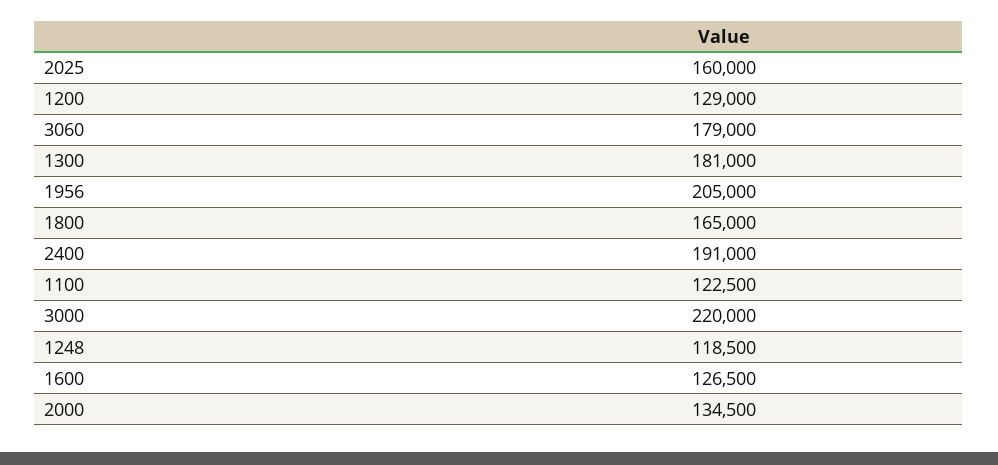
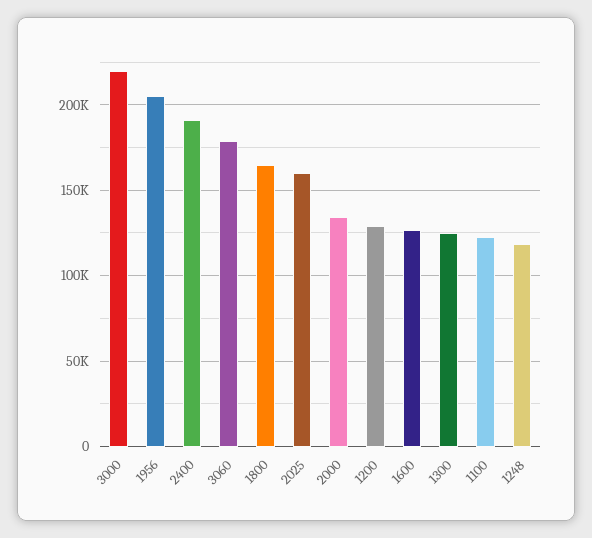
  {
    "2025": 160000,
    "1200": 129000,
    "3060": 179000,
-   "1300": 181000,
+   "1300": 125000,
    "1956": 205000,
    "1800": 165000,
    "2400": 191000,
    "1100": 122500,
    "3000": 220000,
    "1248": 118500,
    "1600": 126500,
    "2000": 134500
  }

